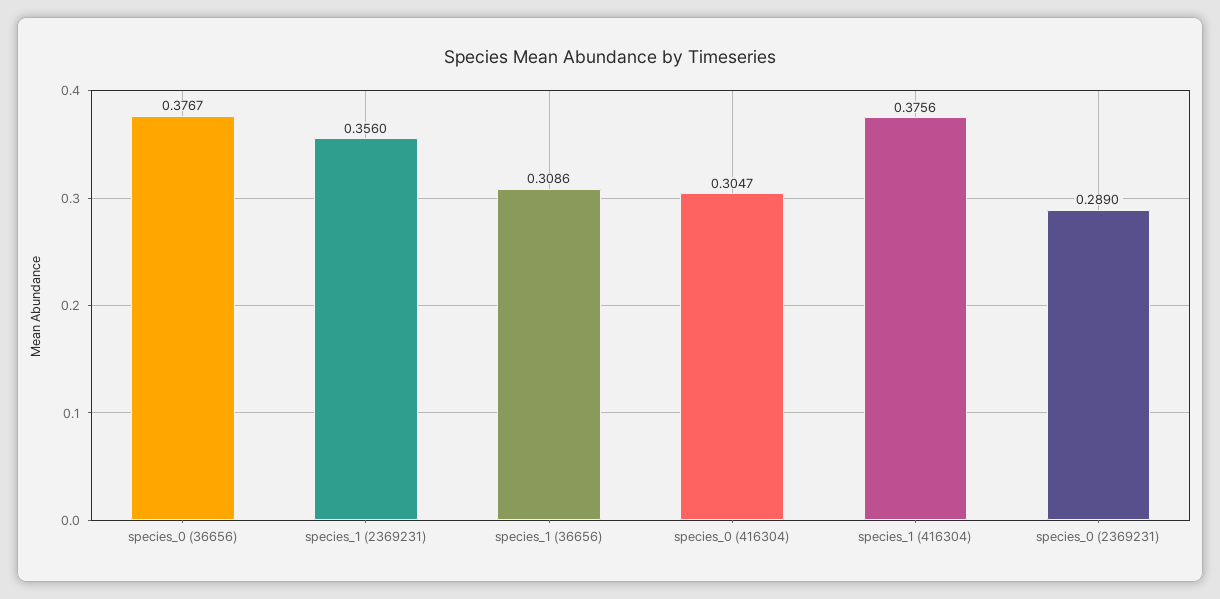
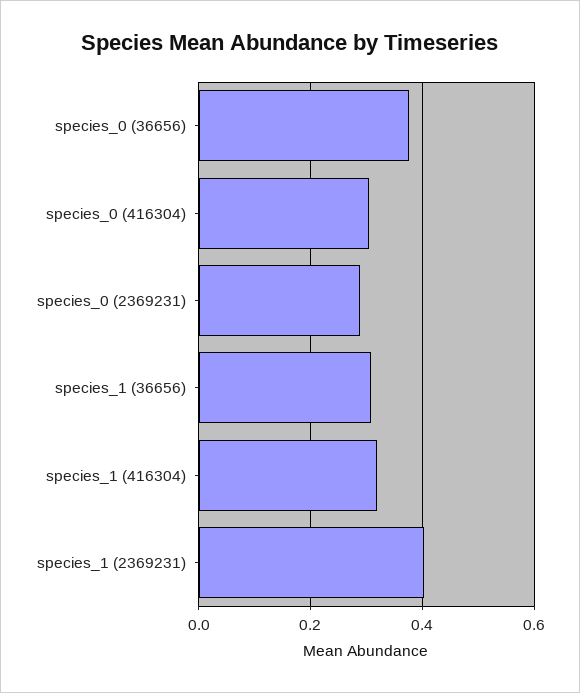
  {
    "species_0 (36656)": 0.3767,
-   "species_1 (2369231)": 0.356,
+   "species_1 (2369231)": 0.4,
    "species_1 (36656)": 0.3086,
    "species_0 (416304)": 0.3047,
-   "species_1 (416304)": 0.3756,
+   "species_1 (416304)": 0.32,
    "species_0 (2369231)": 0.289
  }

